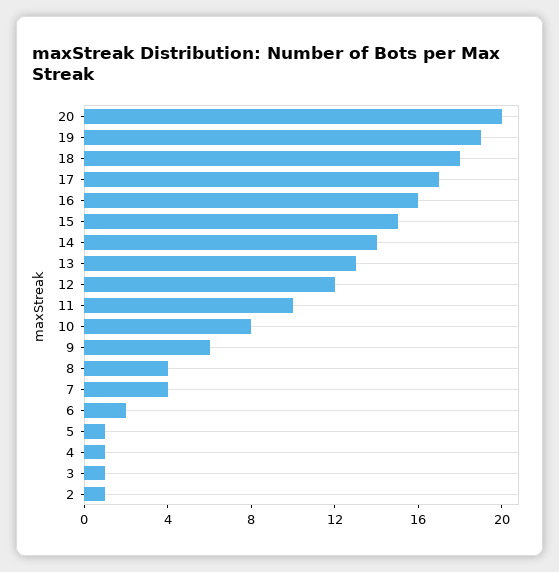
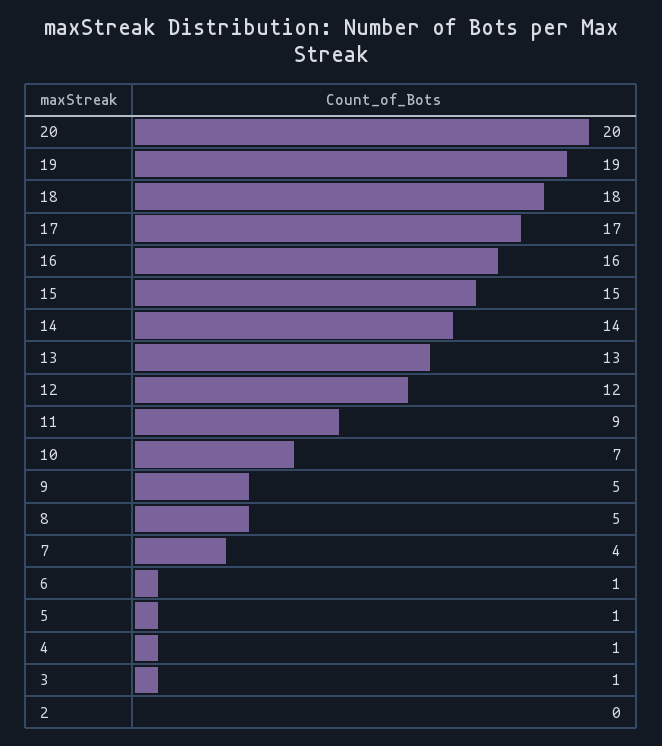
  {
    "20": 20,
    "19": 19,
    "18": 18,
    "17": 17,
    "16": 16,
    "15": 15,
    "14": 14,
    "13": 13,
    "12": 12,
-   "11": 10,
+   "11": 9,
-   "10": 8,
+   "10": 7,
-   "9": 6,
+   "9": 5,
-   "8": 4,
+   "8": 5,
    "7": 4,
-   "6": 2,
+   "6": 1,
    "5": 1,
    "4": 1,
    "3": 1,
-   "2": 1
+   "2": 0
  }

